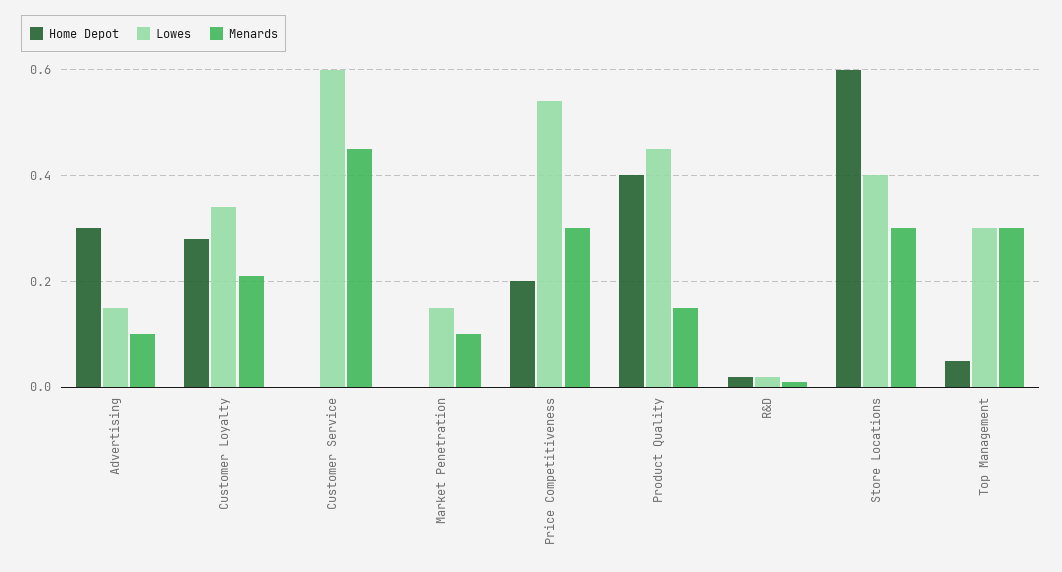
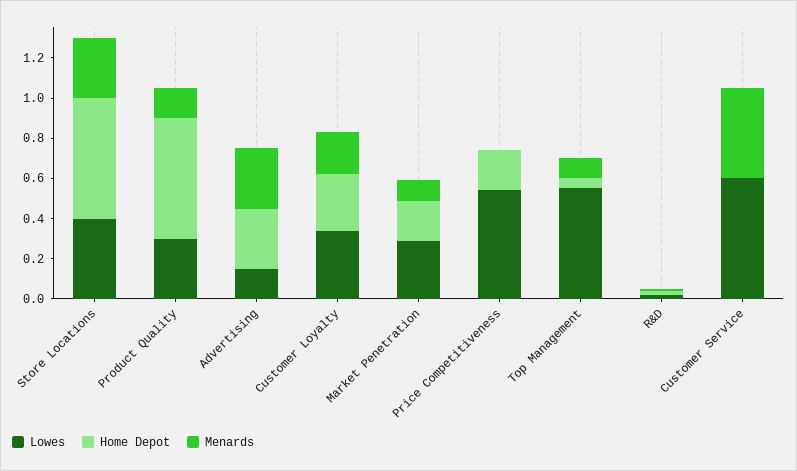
  {
    "Home Depot": {
      "Advertising": 0.3,
      "Customer Loyalty": 0.3,
      "Customer Service": 0,
-     "Market Penetration": 0,
+     "Market Penetration": 0.2,
      "Price Competitiveness": 0.2,
-     "Product Quality": 0.4,
+     "Product Quality": 0.6,
      "R&D": 0,
      "Store Locations": 0.6,
      "Top Management": 0.05
    },
    "Lowes": {
      "Advertising": 0.15,
      "Customer Loyalty": 0.35,
      "Customer Service": 0.6,
-     "Market Penetration": 0.15,
+     "Market Penetration": 0.3,
      "Price Competitiveness": 0.55,
-     "Product Quality": 0.45,
+     "Product Quality": 0.3,
      "R&D": 0,
      "Store Locations": 0.4,
-     "Top Management": 0.3
+     "Top Management": 0.55
    },
    "Menards": {
-     "Advertising": 0.1,
+     "Advertising": 0.3,
      "Customer Loyalty": 0.2,
      "Customer Service": 0.45,
      "Market Penetration": 0.1,
-     "Price Competitiveness": 0.3,
+     "Price Competitiveness": 0,
      "Product Quality": 0.15,
      "R&D": 0,
      "Store Locations": 0.3,
-     "Top Management": 0.3
+     "Top Management": 0.1
    }
  }

